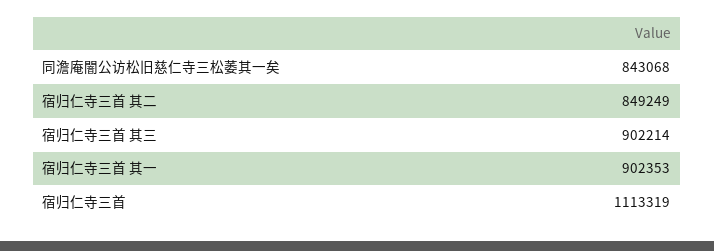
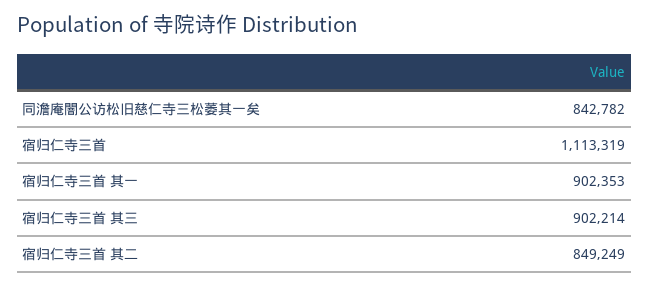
  {
-   "同澹庵闇公访松旧慈仁寺三松萎其一矣": 843068,
+   "同澹庵闇公访松旧慈仁寺三松萎其一矣": 842782,
    "宿归仁寺三首 其二": 849249,
    "宿归仁寺三首 其三": 902214,
    "宿归仁寺三首 其一": 902353,
    "宿归仁寺三首": 1113319
  }

